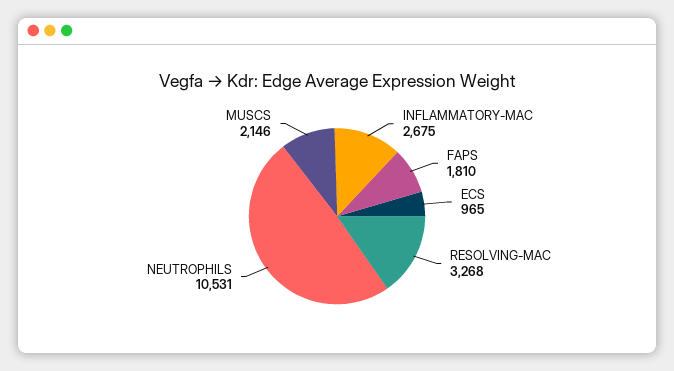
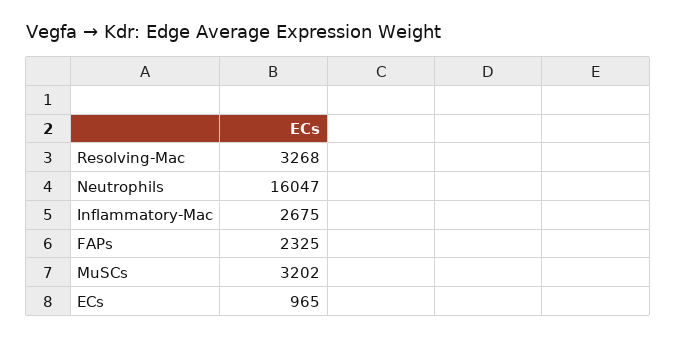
  {
    "INFLAMMATORY-MAC": 2675,
-   "FAPS": 1810,
+   "FAPS": 2325,
    "ECS": 965,
    "RESOLVING-MAC": 3268,
-   "NEUTROPHILS": 10531,
+   "NEUTROPHILS": 16047,
-   "MUSCS": 2146
+   "MUSCS": 3202
  }

